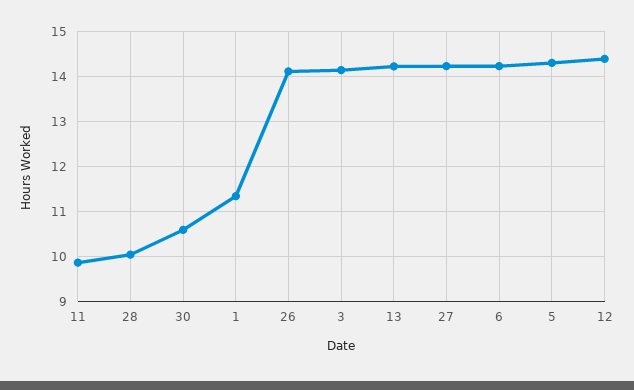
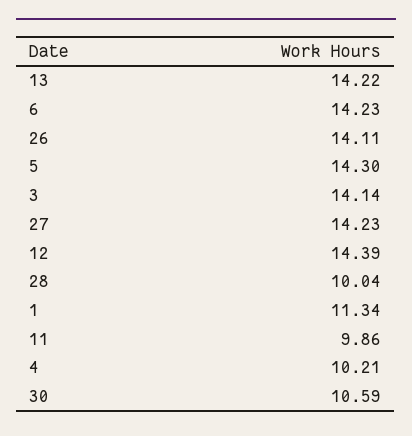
  {
    "11": 9.86,
    "28": 10.04,
    "30": 10.59,
    "1": 11.34,
    "26": 14.11,
    "3": 14.14,
    "13": 14.22,
    "27": 14.23,
    "6": 14.23,
    "5": 14.3,
-   "12": 14.39
+   "12": 14.39,
+   "4": 10.21
  }

